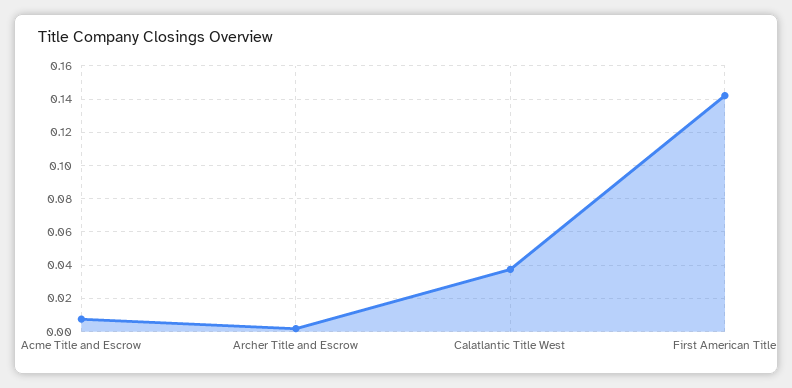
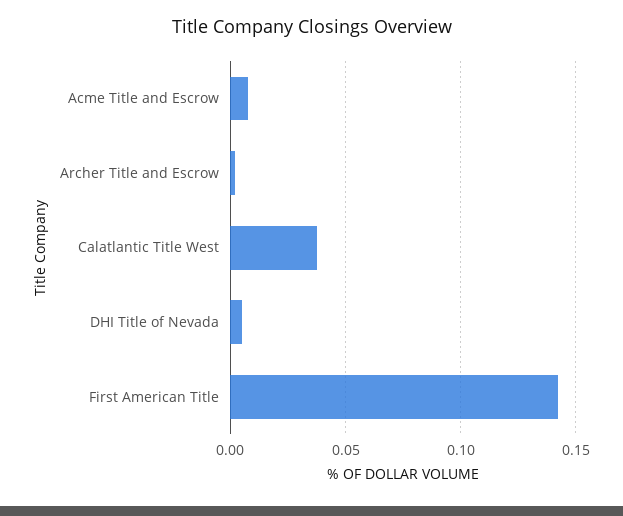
  {
    "Acme Title and Escrow": 0.005,
    "Archer Title and Escrow": 0,
    "Calatlantic Title West": 0.035,
-   "First American Title": 0.14
+   "First American Title": 0.14,
+   "DHI Title of Nevada": 0.005
  }

